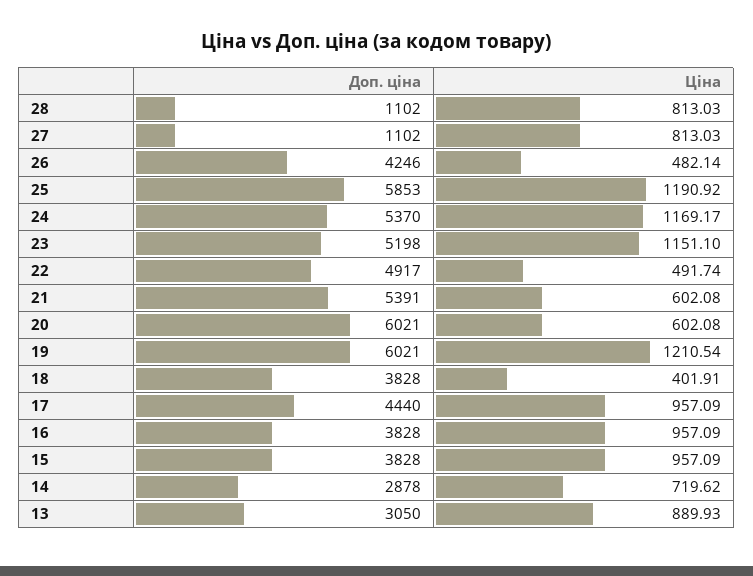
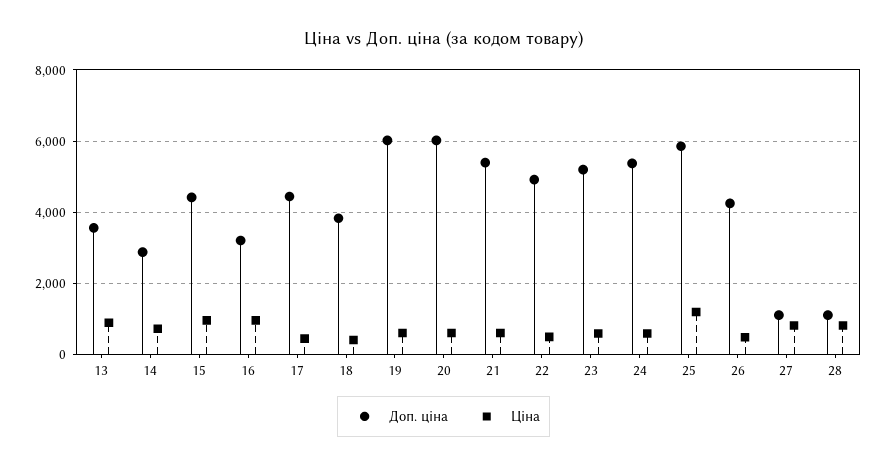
  {
    "Доп. ціна": {
      "28": 1102,
      "27": 1102,
      "26": 4246,
      "25": 5853,
      "24": 5370,
      "23": 5198,
      "22": 4917,
      "21": 5391,
      "20": 6021,
      "19": 6021,
      "18": 3828,
      "17": 4440,
-     "16": 3828,
+     "16": 3200,
-     "15": 3828,
+     "15": 4400,
      "14": 2878,
-     "13": 3050
+     "13": 3600
    },
    "Ціна": {
      "28": 813.03,
      "27": 813.03,
      "26": 482.14,
      "25": 1190.92,
-     "24": 1169.17,
+     "24": 600,
-     "23": 1151.1,
+     "23": 600,
      "22": 491.74,
      "21": 602.08,
      "20": 602.08,
-     "19": 1210.54,
+     "19": 600,
      "18": 401.91,
-     "17": 957.09,
+     "17": 400,
      "16": 957.09,
      "15": 957.09,
      "14": 719.62,
      "13": 889.93
    }
  }

